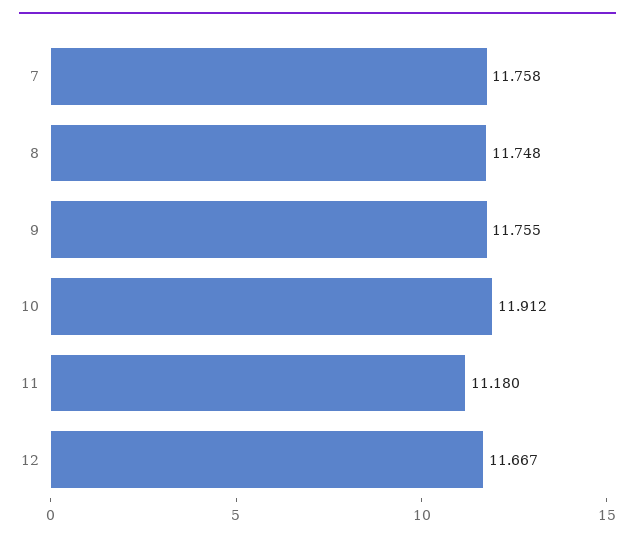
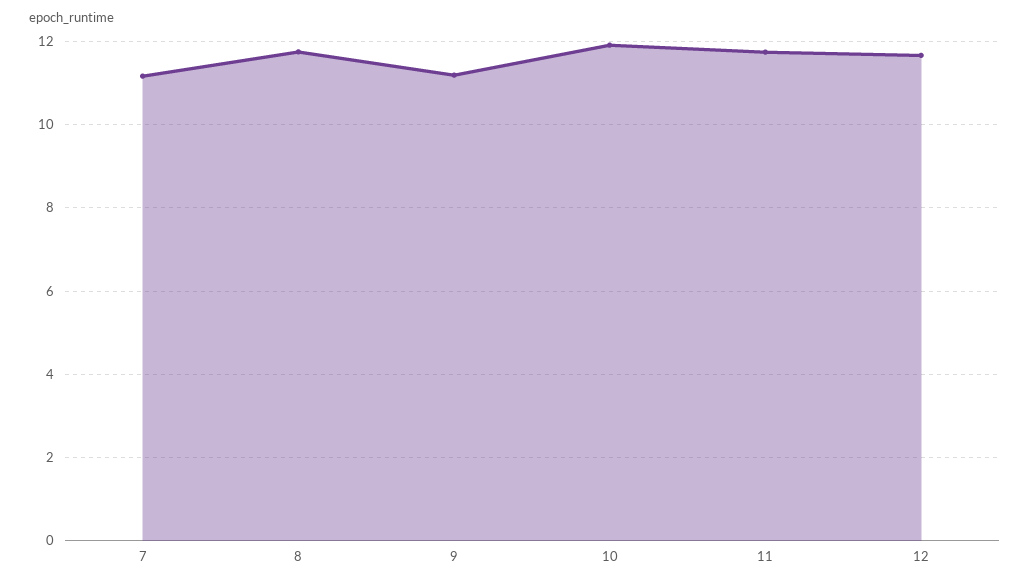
  {
-   "7": 11.758,
+   "7": 11.2,
    "8": 11.748,
-   "9": 11.755,
+   "9": 11.2,
    "10": 11.912,
-   "11": 11.18,
+   "11": 11.8,
    "12": 11.667
  }

